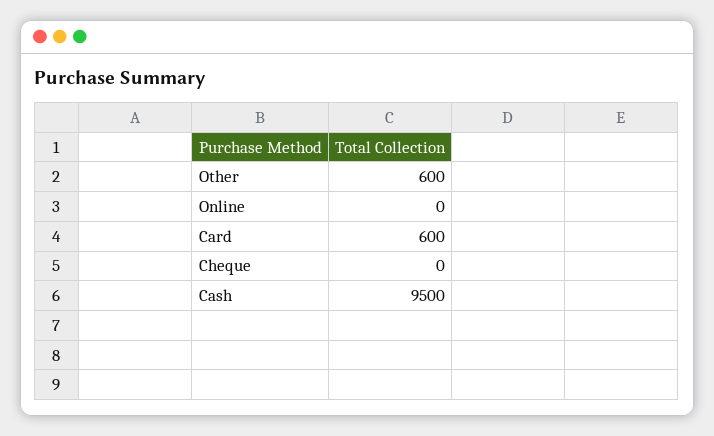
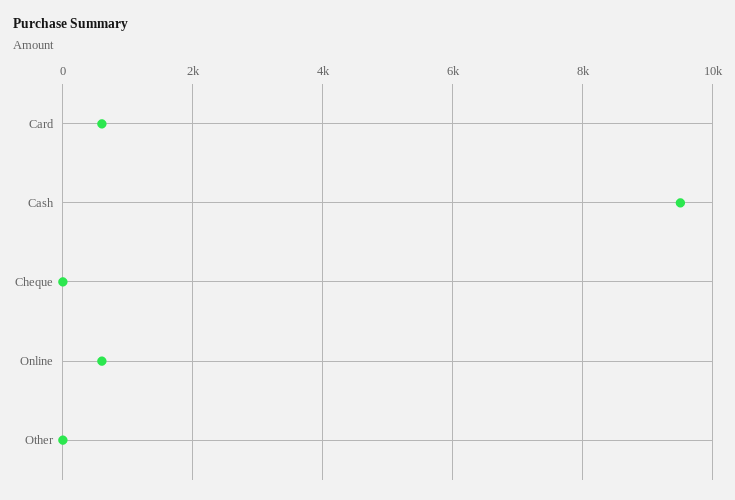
  {
-   "Other": 600,
+   "Other": 0,
-   "Online": 0,
+   "Online": 600,
    "Card": 600,
    "Cheque": 0,
    "Cash": 9500
  }

